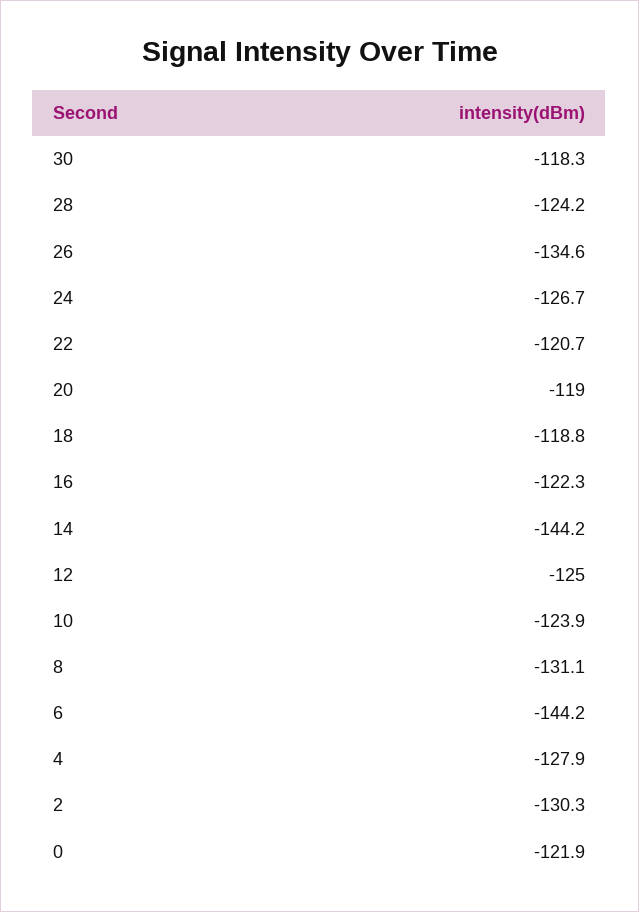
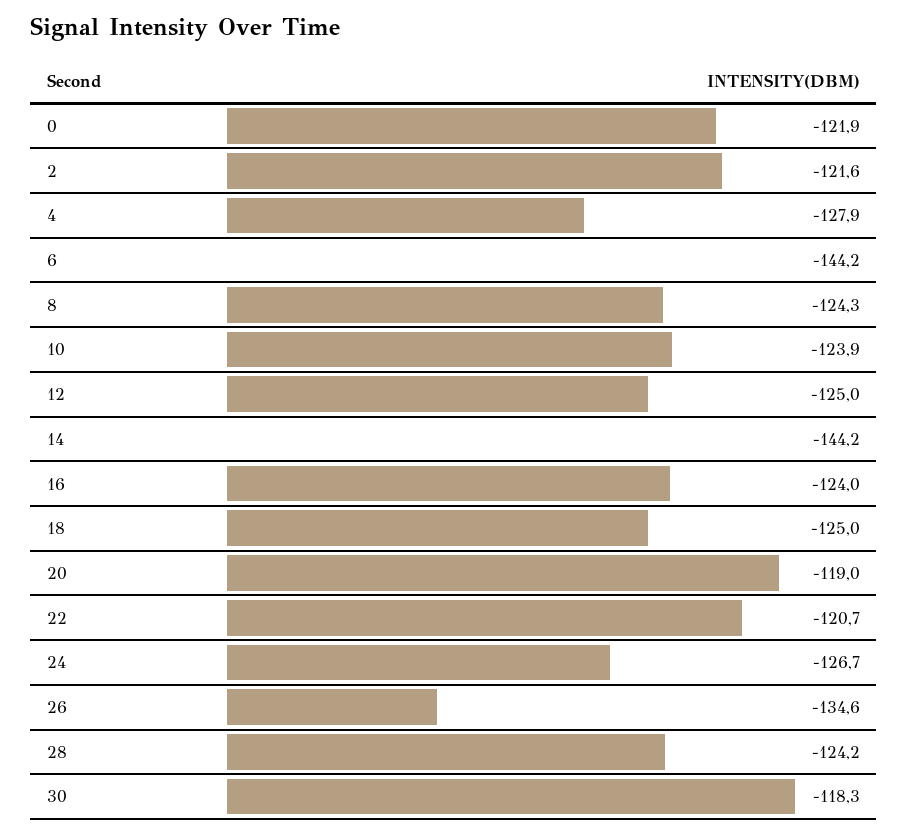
  {
    "30": -118.3,
    "28": -124.2,
    "26": -134.6,
    "24": -126.7,
    "22": -120.7,
    "20": -119,
-   "18": -118.8,
+   "18": -125,
-   "16": -122.3,
+   "16": -124,
    "14": -144.2,
    "12": -125,
    "10": -123.9,
-   "8": -131.1,
+   "8": -124.3,
    "6": -144.2,
    "4": -127.9,
-   "2": -130.3,
+   "2": -121.6,
    "0": -121.9
  }

